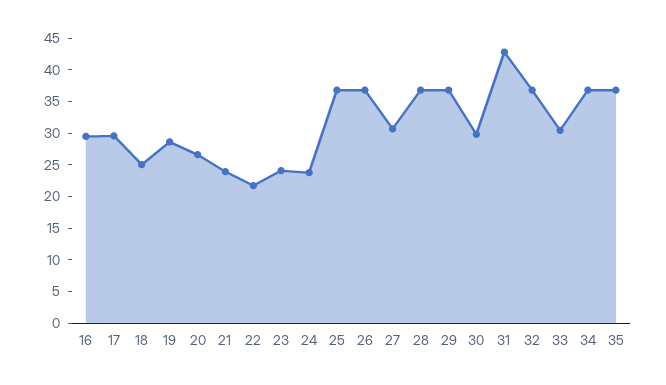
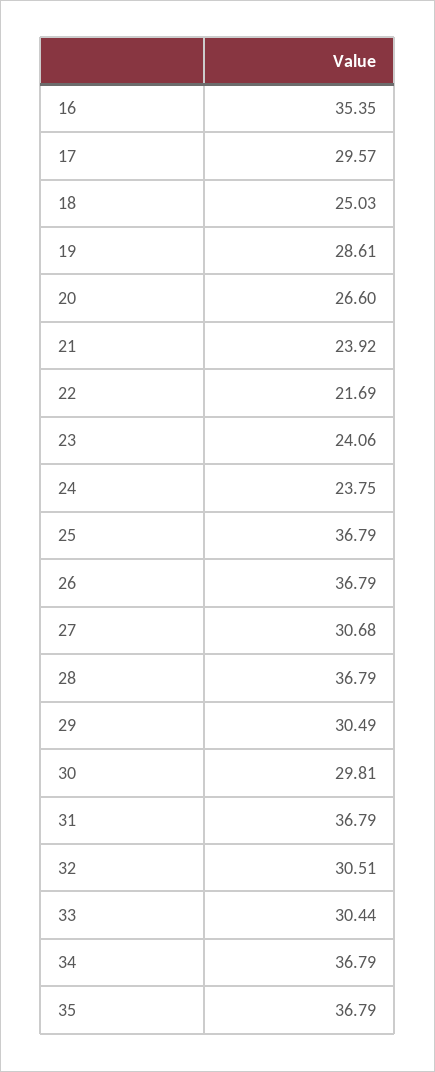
  {
-   "16": 30,
+   "16": 35.35,
    "17": 29.57,
    "18": 25.03,
    "19": 28.61,
    "20": 26.6,
    "21": 23.92,
    "22": 21.69,
    "23": 24.06,
    "24": 23.75,
    "25": 36.79,
    "26": 36.79,
    "27": 30.68,
    "28": 36.79,
-   "29": 37.5,
+   "29": 30.49,
    "30": 29.81,
-   "31": 42.5,
+   "31": 36.79,
-   "32": 37.5,
+   "32": 30.51,
    "33": 30.44,
    "34": 36.79,
    "35": 36.79
  }

